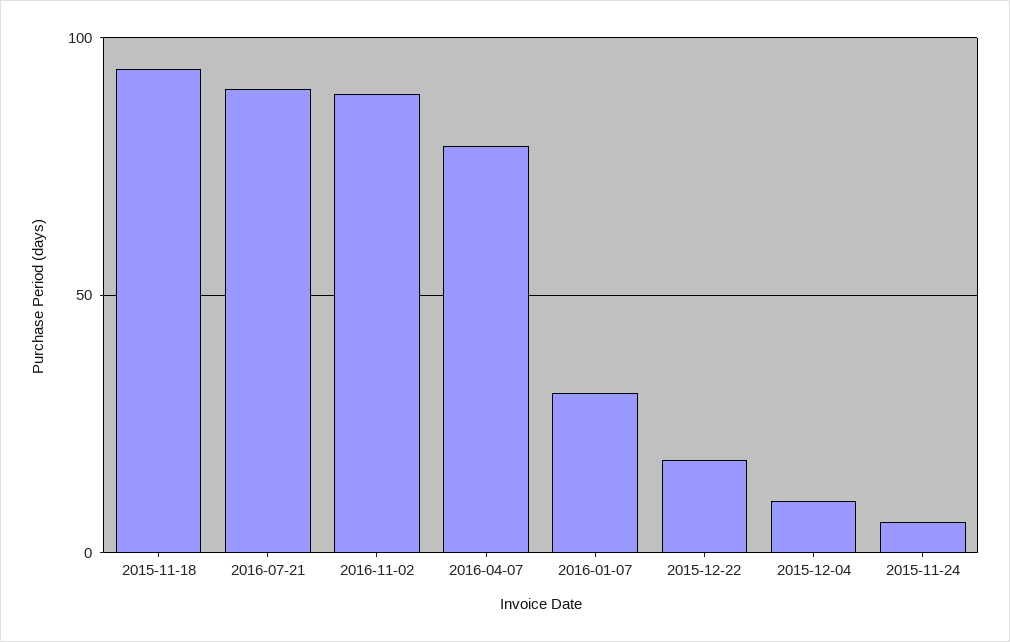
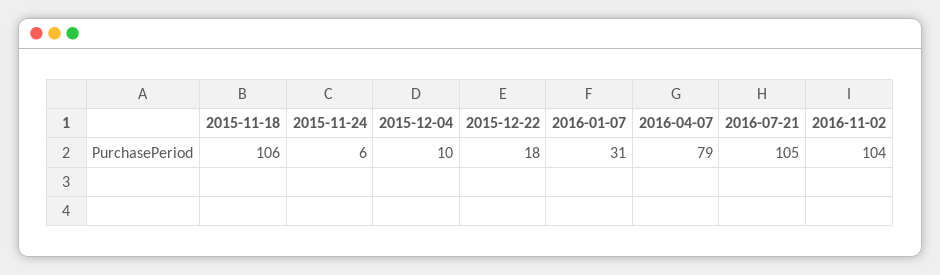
  {
-   "2015-11-18": 95,
+   "2015-11-18": 106,
-   "2016-07-21": 90,
+   "2016-07-21": 105,
-   "2016-11-02": 90,
+   "2016-11-02": 104,
    "2016-04-07": 79,
    "2016-01-07": 31,
    "2015-12-22": 18,
    "2015-12-04": 10,
    "2015-11-24": 6
  }

